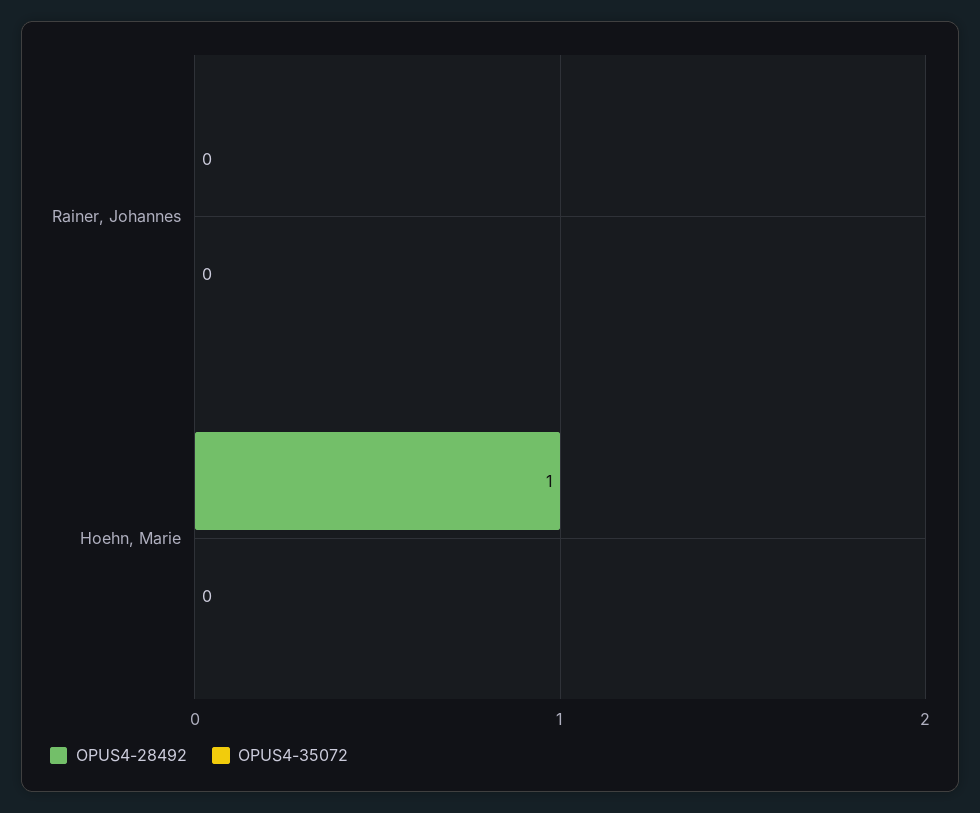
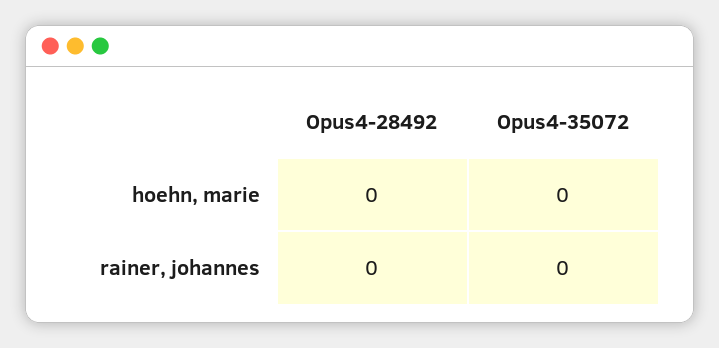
  {
    "OPUS4-28492": {
      "Rainer, Johannes": 0,
-     "Hoehn, Marie": 1
+     "Hoehn, Marie": 0
    },
    "OPUS4-35072": {
      "Rainer, Johannes": 0,
      "Hoehn, Marie": 0
    }
  }

